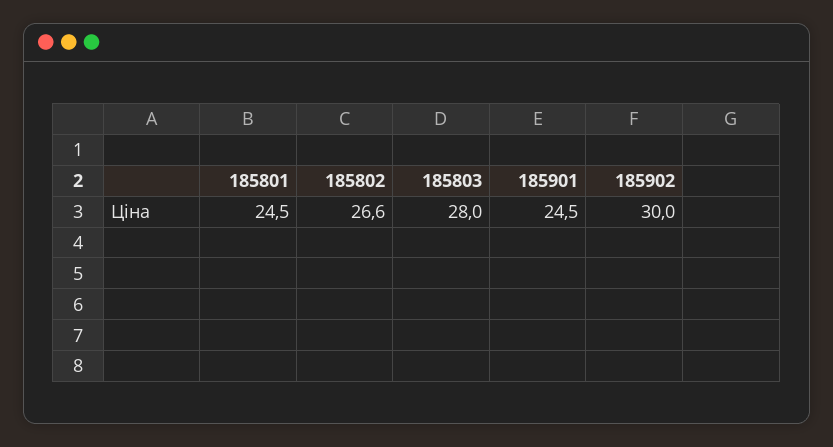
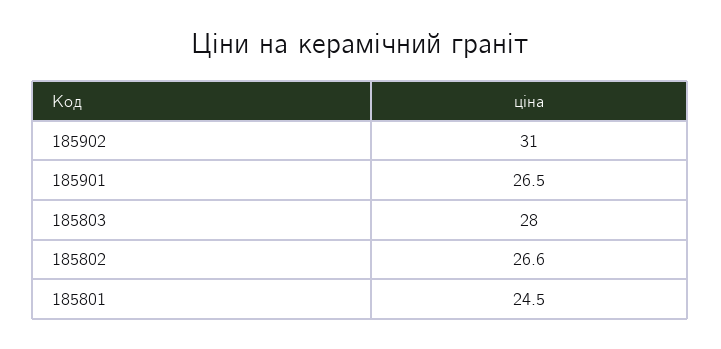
  {
    "185801": 24.5,
    "185802": 26.6,
    "185803": 28,
-   "185901": 24.5,
+   "185901": 26.5,
-   "185902": 30
+   "185902": 31
  }

